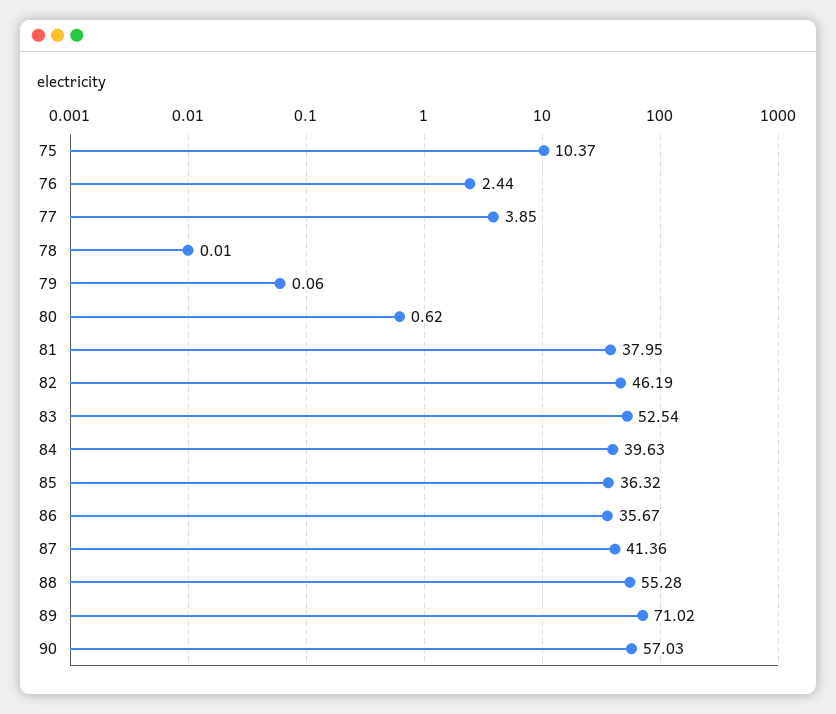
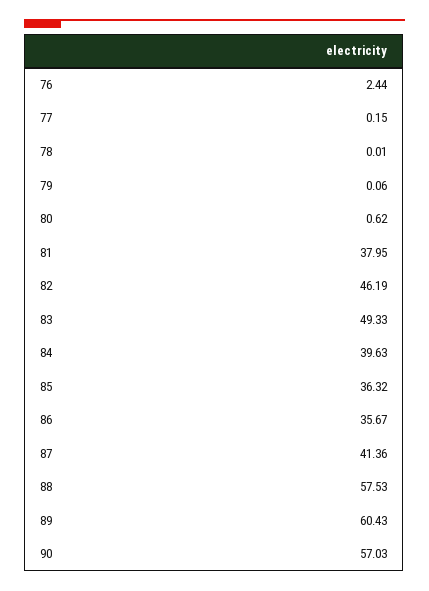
  {
-   "75": 10.37,
    "76": 2.44,
-   "77": 3.85,
+   "77": 0.15,
    "78": 0.01,
    "79": 0.06,
    "80": 0.62,
    "81": 37.95,
    "82": 46.19,
-   "83": 52.54,
+   "83": 49.33,
    "84": 39.63,
    "85": 36.32,
    "86": 35.67,
    "87": 41.36,
-   "88": 55.28,
+   "88": 57.53,
-   "89": 71.02,
+   "89": 60.43,
    "90": 57.03
  }

